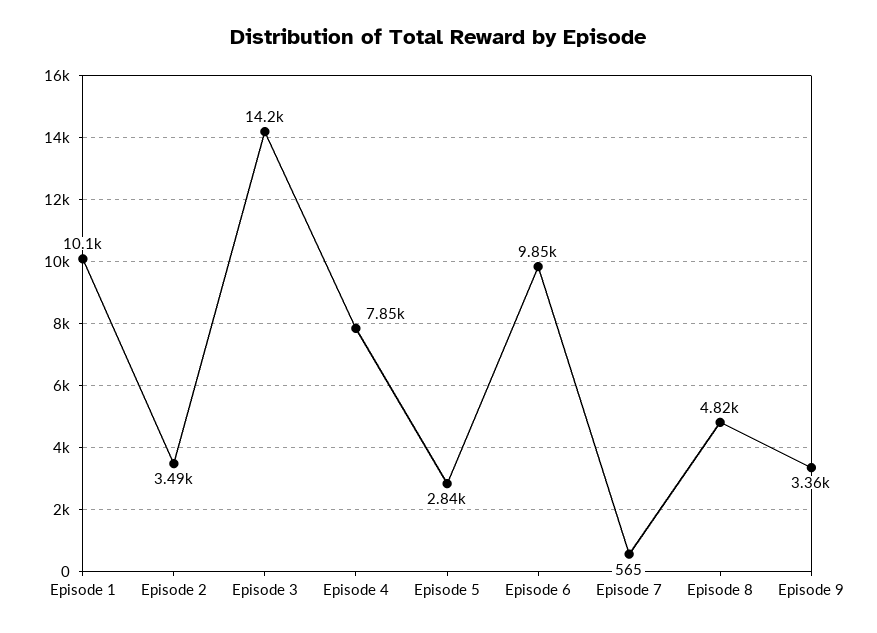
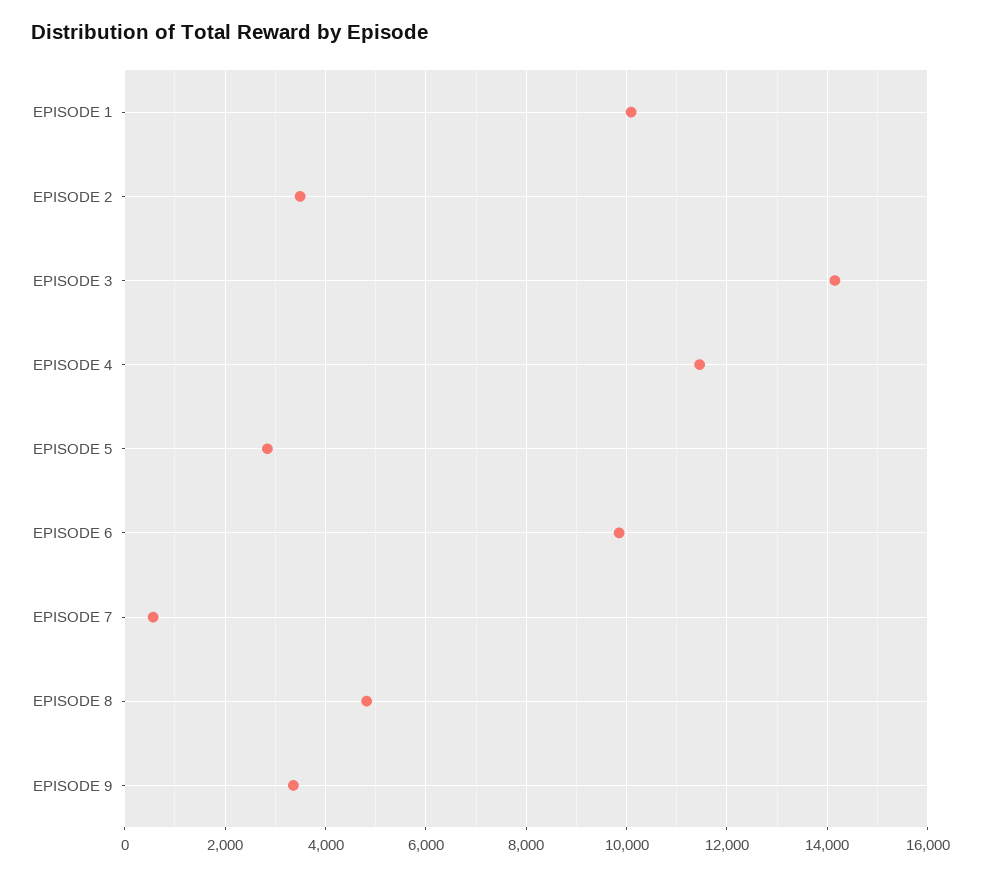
  {
    "Episode 1": 10100,
    "Episode 2": 3490,
    "Episode 3": 14200,
-   "Episode 4": 7850,
+   "Episode 4": 11400,
    "Episode 5": 2840,
    "Episode 6": 9850,
    "Episode 7": 565,
    "Episode 8": 4820,
    "Episode 9": 3360
  }

